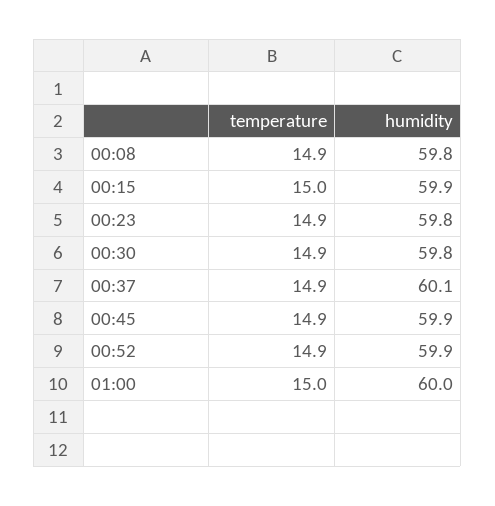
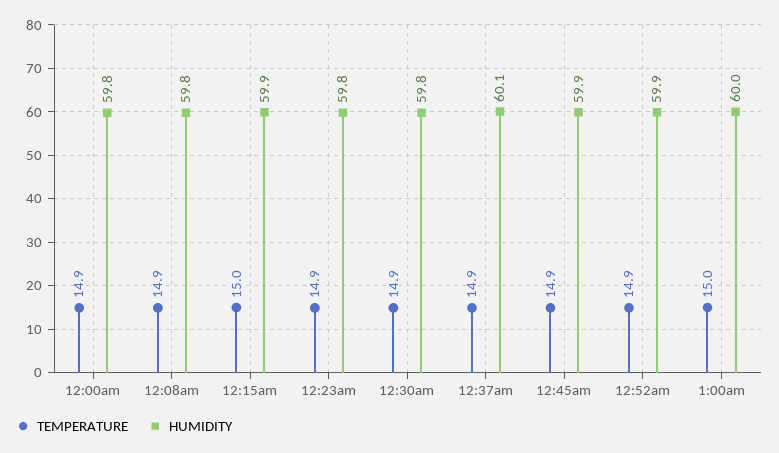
  {
    "temperature": {
      "00:08": 14.9,
      "00:15": 15,
      "00:23": 14.9,
      "00:30": 14.9,
      "00:37": 14.9,
      "00:45": 14.9,
      "00:52": 14.9,
-     "01:00": 15
+     "01:00": 15,
+     "12:00am": 14.9
    },
    "humidity": {
      "00:08": 59.8,
      "00:15": 59.9,
      "00:23": 59.8,
      "00:30": 59.8,
      "00:37": 60.1,
      "00:45": 59.9,
      "00:52": 59.9,
-     "01:00": 60
+     "01:00": 60,
+     "12:00am": 59.8
    }
  }

